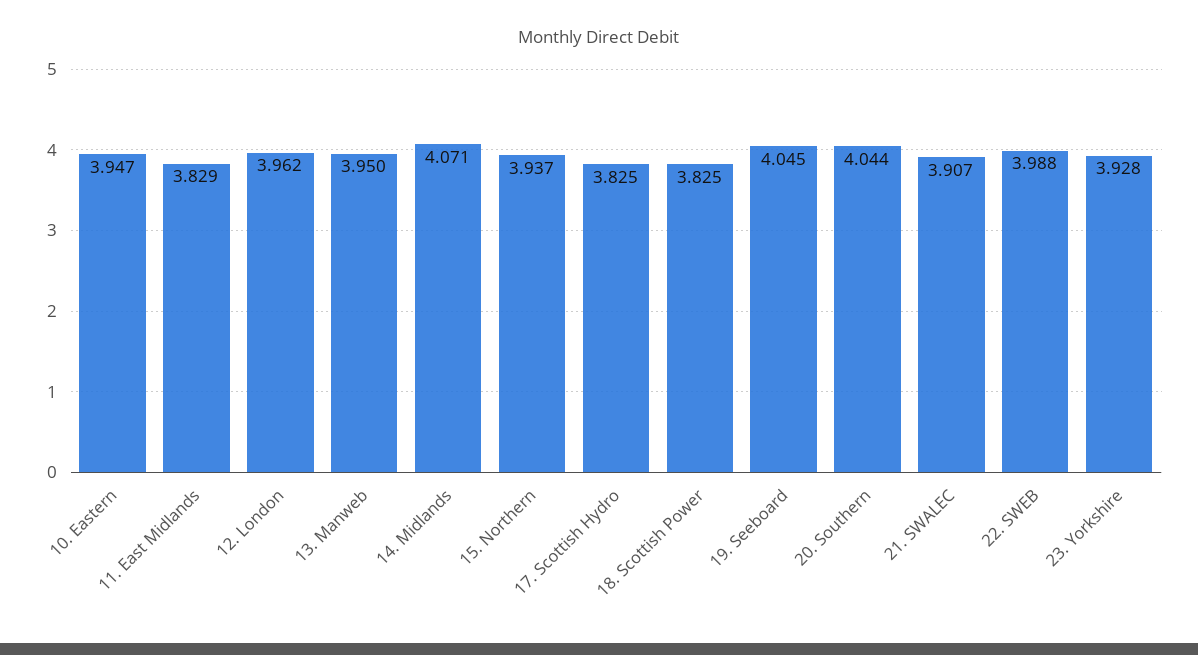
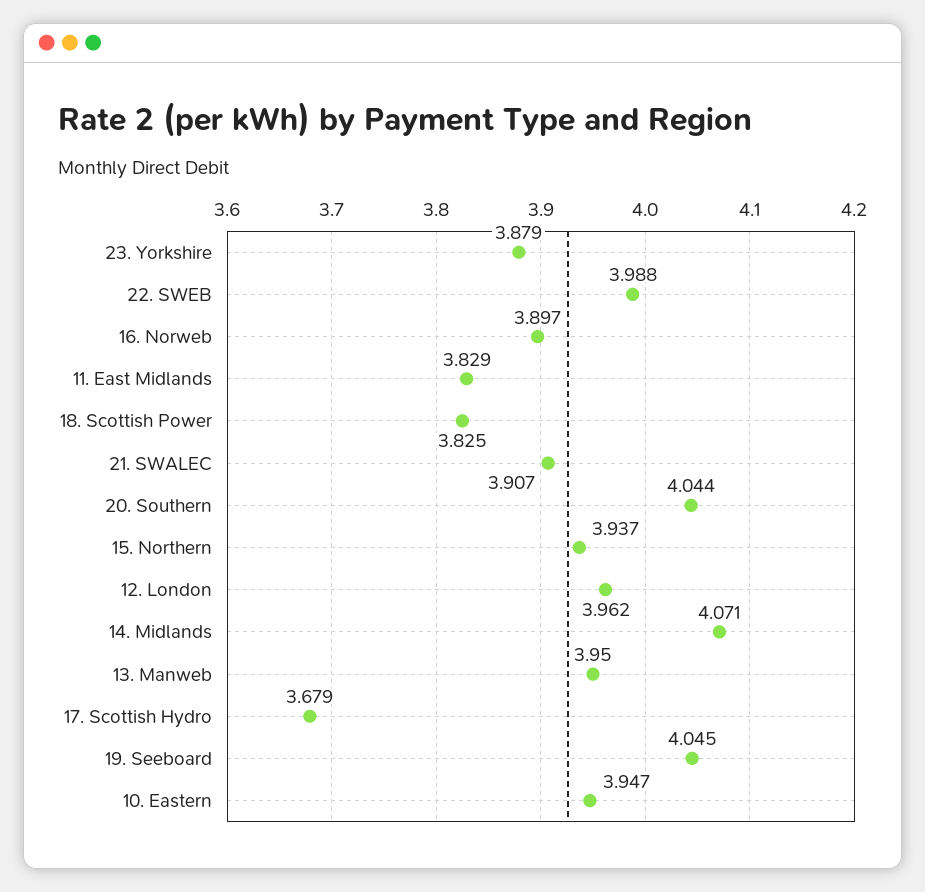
  {
    "10. Eastern": 3.947,
    "11. East Midlands": 3.829,
    "12. London": 3.962,
    "13. Manweb": 3.95,
    "14. Midlands": 4.071,
    "15. Northern": 3.937,
-   "17. Scottish Hydro": 3.825,
+   "17. Scottish Hydro": 3.679,
    "18. Scottish Power": 3.825,
    "19. Seeboard": 4.045,
    "20. Southern": 4.044,
    "21. SWALEC": 3.907,
    "22. SWEB": 3.988,
-   "23. Yorkshire": 3.928
+   "23. Yorkshire": 3.879,
+   "16. Norweb": 3.897
  }

